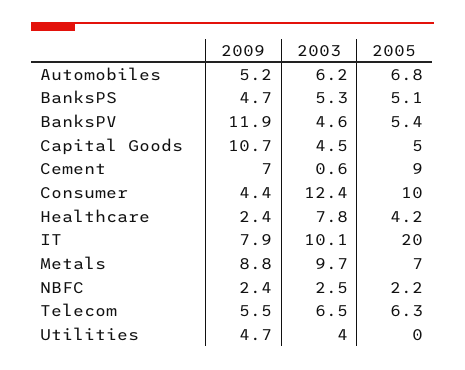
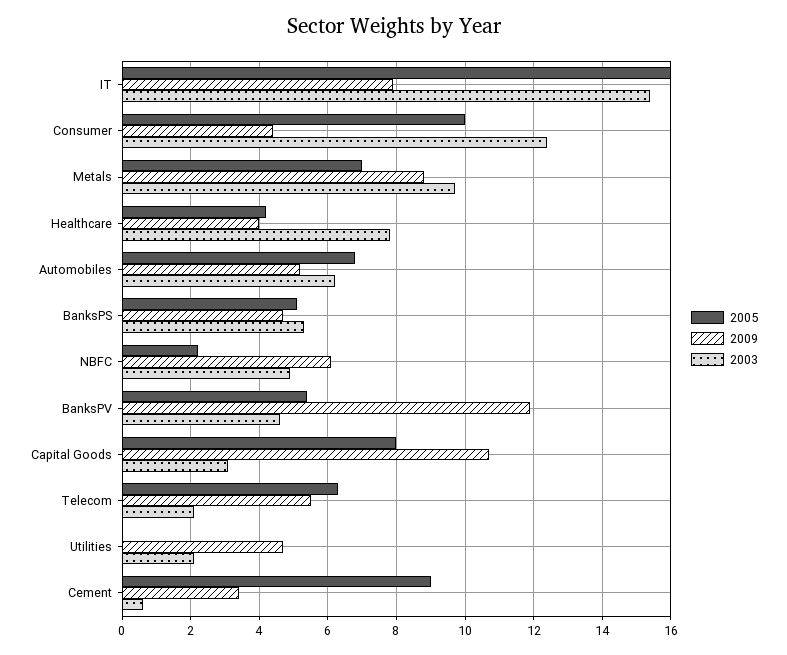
  {
    "2009": {
      "Automobiles": 5.2,
      "BanksPS": 4.7,
      "BanksPV": 11.9,
      "Capital Goods": 10.7,
-     "Cement": 7,
+     "Cement": 3.5,
      "Consumer": 4.4,
-     "Healthcare": 2.4,
+     "Healthcare": 4,
      "IT": 7.9,
      "Metals": 8.8,
-     "NBFC": 2.4,
+     "NBFC": 6,
      "Telecom": 5.5,
      "Utilities": 4.7
    },
    "2003": {
      "Automobiles": 6.2,
      "BanksPS": 5.3,
      "BanksPV": 4.6,
-     "Capital Goods": 4.5,
+     "Capital Goods": 3,
      "Cement": 0.6,
      "Consumer": 12.4,
      "Healthcare": 7.8,
-     "IT": 10.1,
+     "IT": 15.5,
      "Metals": 9.7,
-     "NBFC": 2.5,
+     "NBFC": 5,
-     "Telecom": 6.5,
+     "Telecom": 2,
-     "Utilities": 4
+     "Utilities": 2
    },
    "2005": {
      "Automobiles": 6.8,
      "BanksPS": 5.1,
      "BanksPV": 5.4,
-     "Capital Goods": 5,
+     "Capital Goods": 8,
      "Cement": 9,
      "Consumer": 10,
      "Healthcare": 4.2,
-     "IT": 20,
+     "IT": 16,
      "Metals": 7,
      "NBFC": 2.2,
      "Telecom": 6.3,
      "Utilities": 0
    }
  }

